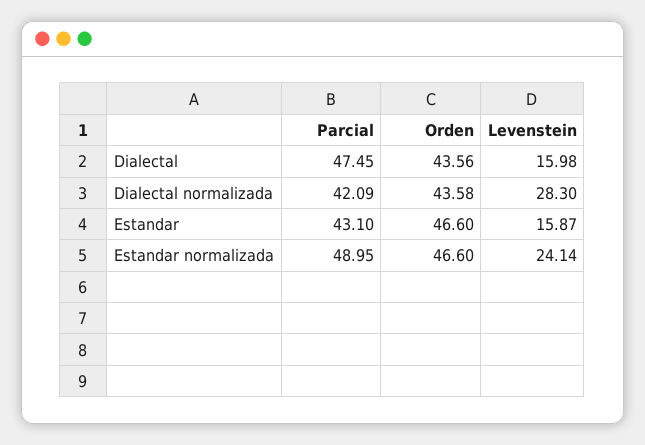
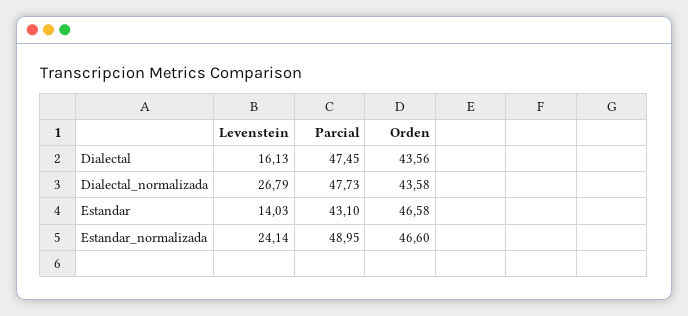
  {
    "Parcial": {
      "Dialectal": 47.45,
-     "Dialectal normalizada": 42.09,
+     "Dialectal normalizada": 47.73,
      "Estandar": 43.1,
      "Estandar normalizada": 48.95
    },
    "Orden": {
      "Dialectal": 43.56,
      "Dialectal normalizada": 43.58,
-     "Estandar": 46.6,
+     "Estandar": 46.58,
      "Estandar normalizada": 46.6
    },
    "Levenstein": {
-     "Dialectal": 15.98,
+     "Dialectal": 16.13,
-     "Dialectal normalizada": 28.3,
+     "Dialectal normalizada": 26.79,
-     "Estandar": 15.87,
+     "Estandar": 14.03,
      "Estandar normalizada": 24.14
    }
  }

